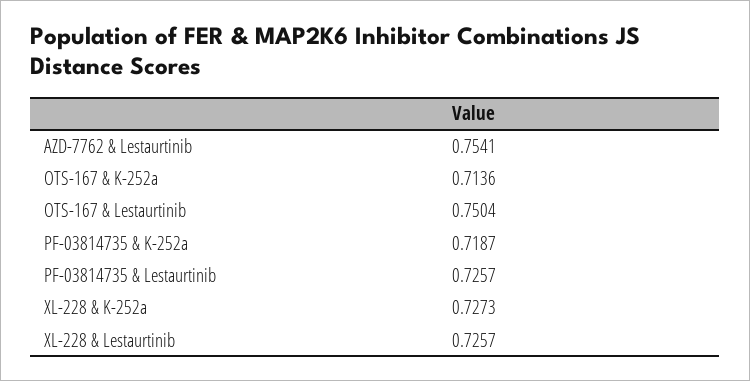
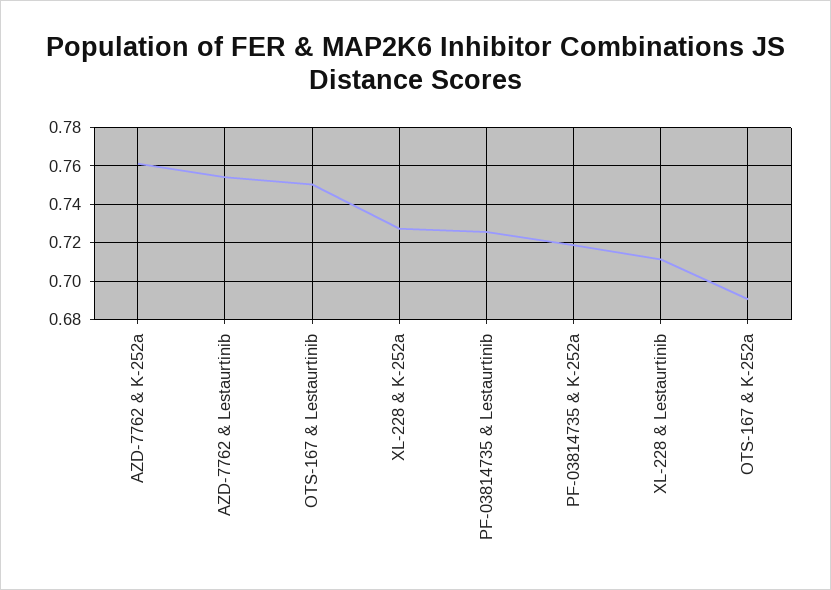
  {
    "AZD-7762 & Lestaurtinib": 0.7541,
-   "OTS-167 & K-252a": 0.7136,
+   "OTS-167 & K-252a": 0.69,
    "OTS-167 & Lestaurtinib": 0.7504,
    "PF-03814735 & K-252a": 0.7187,
    "PF-03814735 & Lestaurtinib": 0.7257,
    "XL-228 & K-252a": 0.7273,
-   "XL-228 & Lestaurtinib": 0.7257
+   "XL-228 & Lestaurtinib": 0.71,
+   "AZD-7762 & K-252a": 0.76
  }

